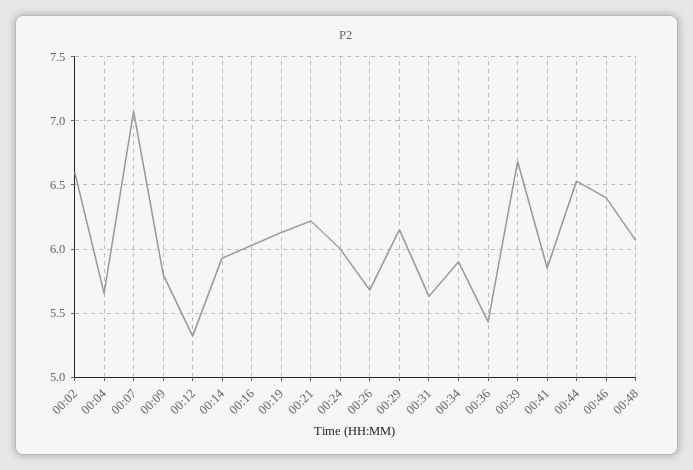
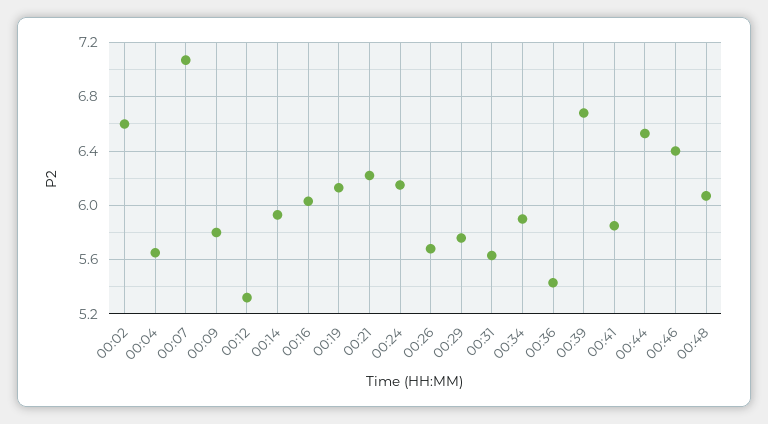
  {
    "00:02": 6.6,
    "00:04": 5.65,
    "00:07": 7.05,
    "00:09": 5.8,
    "00:12": 5.3,
    "00:14": 5.95,
    "00:16": 6.05,
    "00:19": 6.15,
    "00:21": 6.2,
-   "00:24": 6,
+   "00:24": 6.15,
    "00:26": 5.7,
-   "00:29": 6.15,
+   "00:29": 5.75,
    "00:31": 5.65,
    "00:34": 5.9,
    "00:36": 5.45,
    "00:39": 6.7,
    "00:41": 5.85,
    "00:44": 6.55,
    "00:46": 6.4,
    "00:48": 6.05
  }

